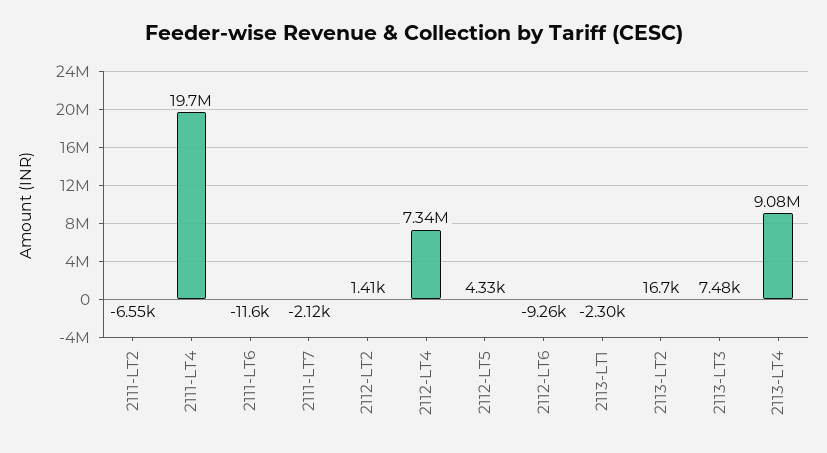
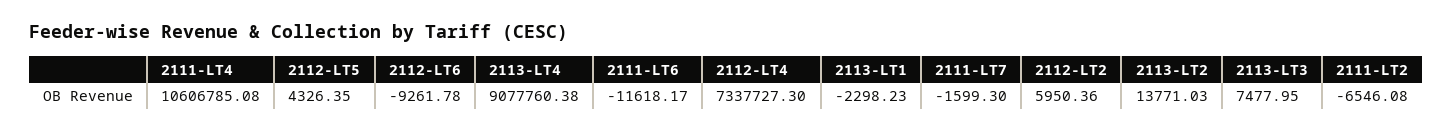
  {
    "2111-LT2": -6546.08,
-   "2111-LT4": 19700000,
+   "2111-LT4": 10606785.08,
    "2111-LT6": -11618.17,
-   "2111-LT7": -2120,
+   "2111-LT7": -1599.3,
-   "2112-LT2": 1410,
+   "2112-LT2": 5950.36,
    "2112-LT4": 7337727.3,
    "2112-LT5": 4326.35,
    "2112-LT6": -9261.78,
    "2113-LT1": -2298.23,
-   "2113-LT2": 16700,
+   "2113-LT2": 13771.03,
    "2113-LT3": 7477.95,
    "2113-LT4": 9077760.38
  }

